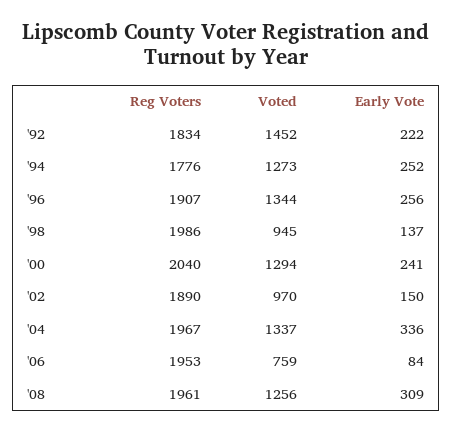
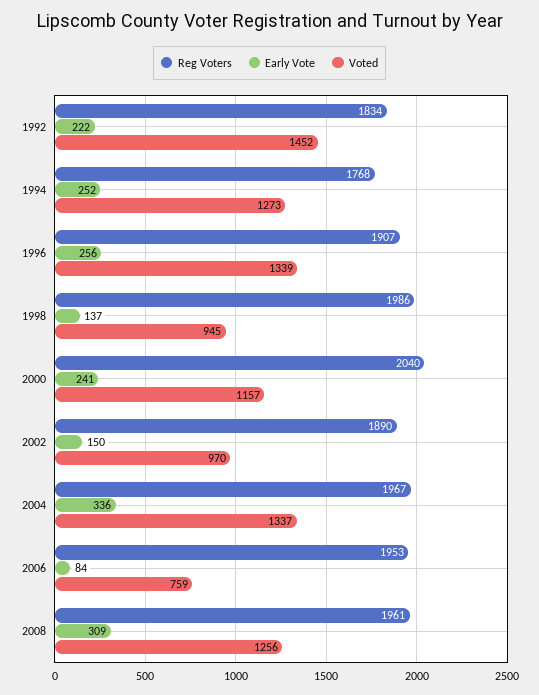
  {
    "Reg Voters": {
      "'92": 1834,
-     "'94": 1776,
+     "'94": 1768,
      "'96": 1907,
      "'98": 1986,
      "'00": 2040,
      "'02": 1890,
      "'04": 1967,
      "'06": 1953,
      "'08": 1961
    },
    "Voted": {
      "'92": 1452,
      "'94": 1273,
-     "'96": 1344,
+     "'96": 1339,
      "'98": 945,
-     "'00": 1294,
+     "'00": 1157,
      "'02": 970,
      "'04": 1337,
      "'06": 759,
      "'08": 1256
    },
    "Early Vote": {
      "'92": 222,
      "'94": 252,
      "'96": 256,
      "'98": 137,
      "'00": 241,
      "'02": 150,
      "'04": 336,
      "'06": 84,
      "'08": 309
    }
  }

